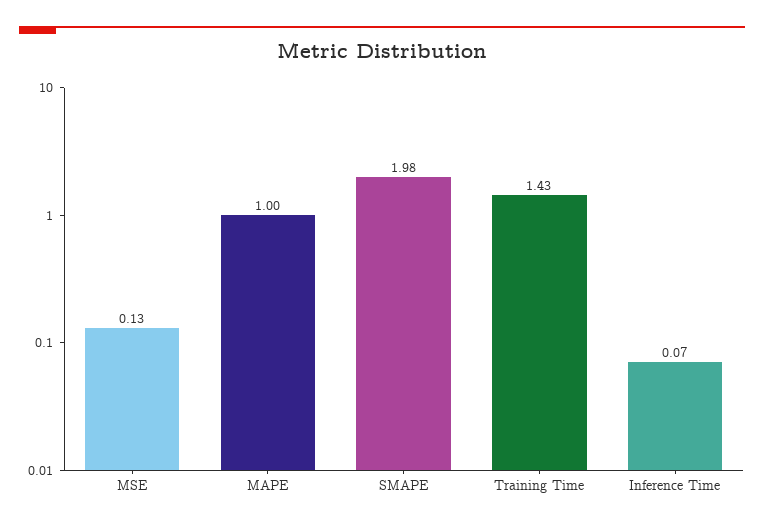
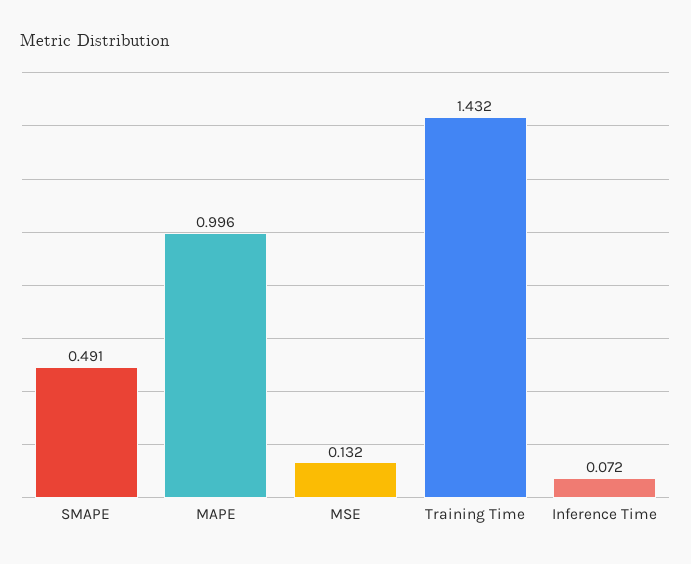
  {
    "MSE": 0.132,
    "MAPE": 0.996,
-   "SMAPE": 1.98,
+   "SMAPE": 0.491,
    "Training Time": 1.432,
    "Inference Time": 0.072
  }

